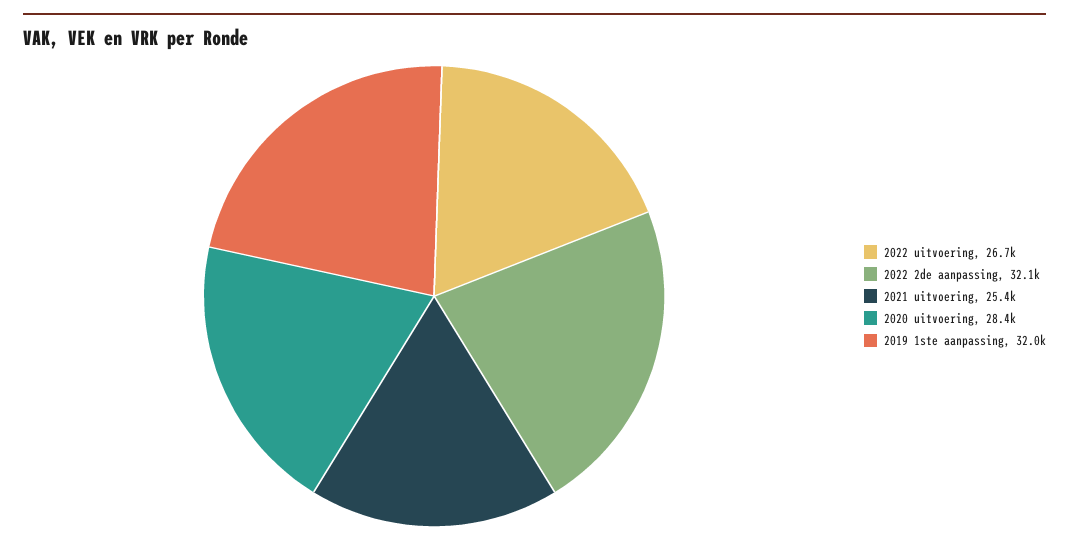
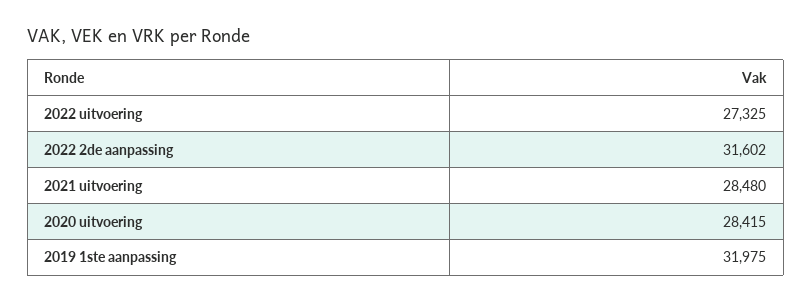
  {
-   "2022 uitvoering": 26700,
+   "2022 uitvoering": 27325,
-   "2022 2de aanpassing": 32100,
+   "2022 2de aanpassing": 31602,
-   "2021 uitvoering": 25400,
+   "2021 uitvoering": 28480,
    "2020 uitvoering": 28415,
    "2019 1ste aanpassing": 31975
  }

